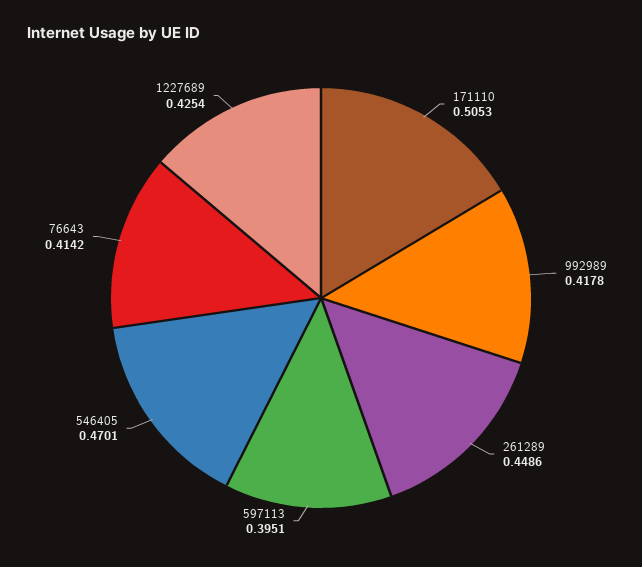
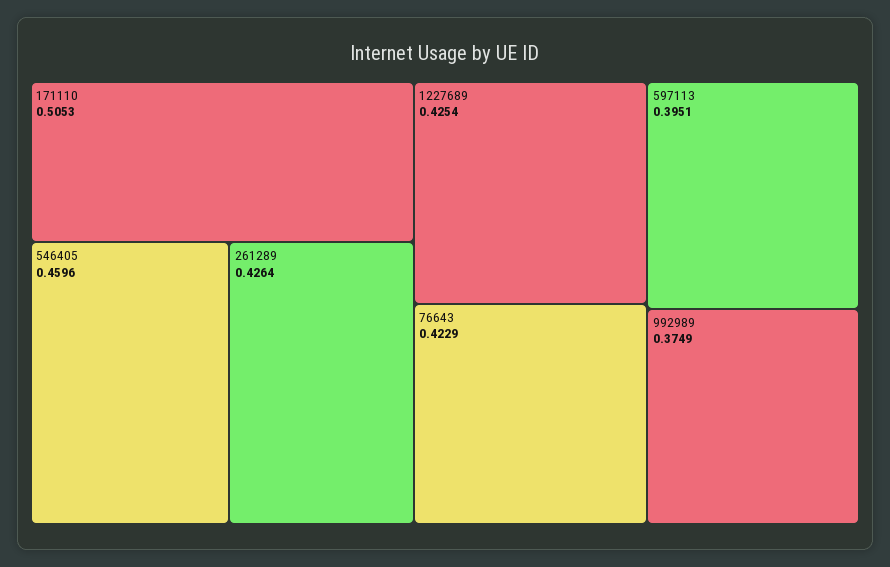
  {
    "171110": 0.5053,
-   "992989": 0.4178,
+   "992989": 0.3749,
-   "261289": 0.4486,
+   "261289": 0.4264,
    "597113": 0.3951,
-   "546405": 0.4701,
+   "546405": 0.4596,
-   "76643": 0.4142,
+   "76643": 0.4229,
    "1227689": 0.4254
  }

